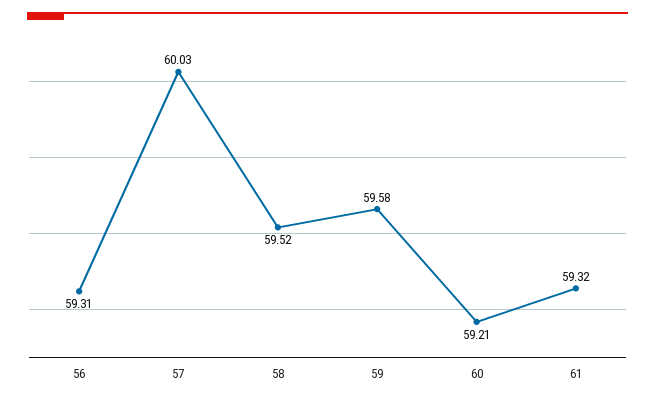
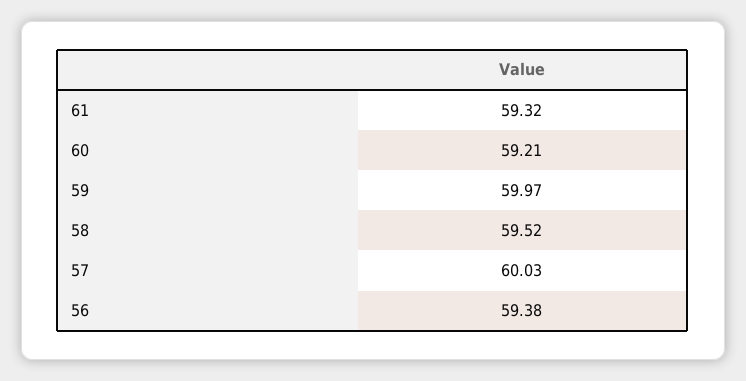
  {
-   "56": 59.31,
+   "56": 59.38,
    "57": 60.03,
    "58": 59.52,
-   "59": 59.58,
+   "59": 59.97,
    "60": 59.21,
    "61": 59.32
  }

